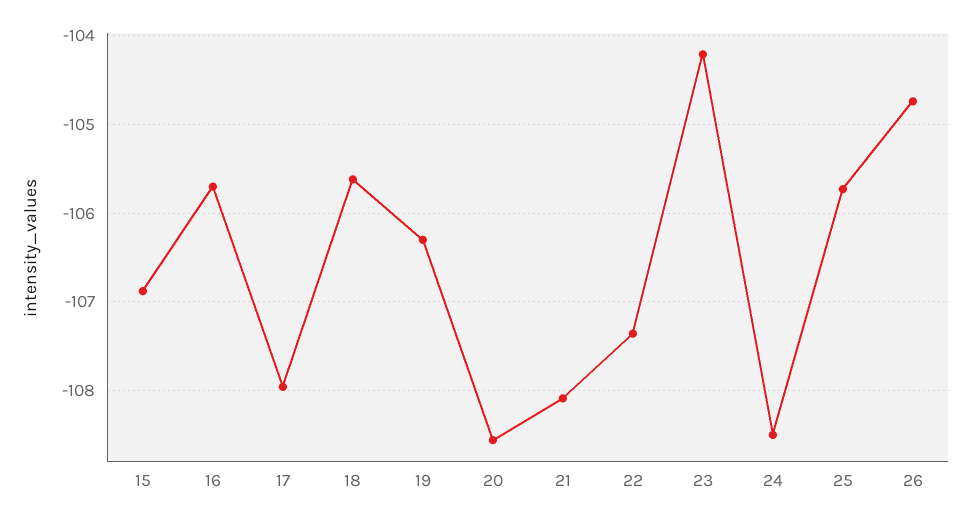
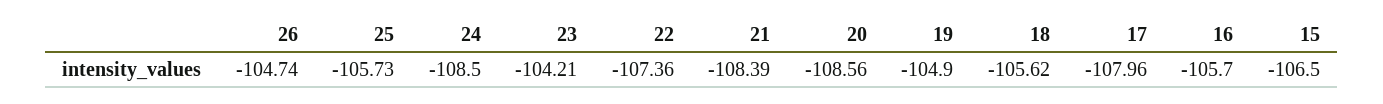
  {
-   "15": -106.9,
+   "15": -106.5,
    "16": -105.7,
    "17": -107.96,
    "18": -105.62,
-   "19": -106.3,
+   "19": -104.9,
    "20": -108.56,
-   "21": -108.1,
+   "21": -108.39,
    "22": -107.36,
    "23": -104.21,
    "24": -108.5,
    "25": -105.73,
    "26": -104.74
  }

